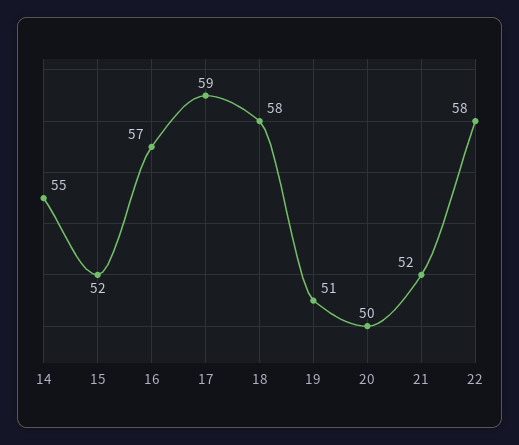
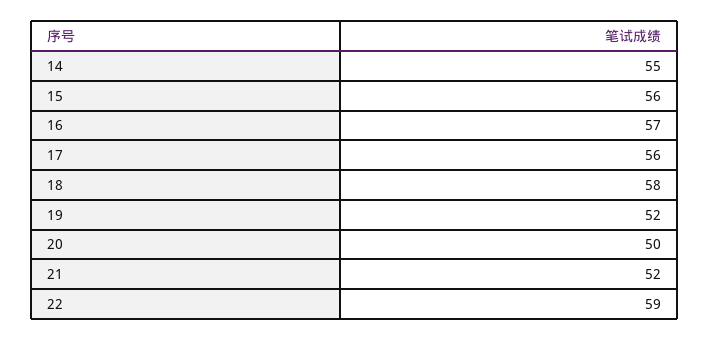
  {
    "14": 55,
-   "15": 52,
+   "15": 56,
    "16": 57,
-   "17": 59,
+   "17": 56,
    "18": 58,
-   "19": 51,
+   "19": 52,
    "20": 50,
    "21": 52,
-   "22": 58
+   "22": 59
  }

